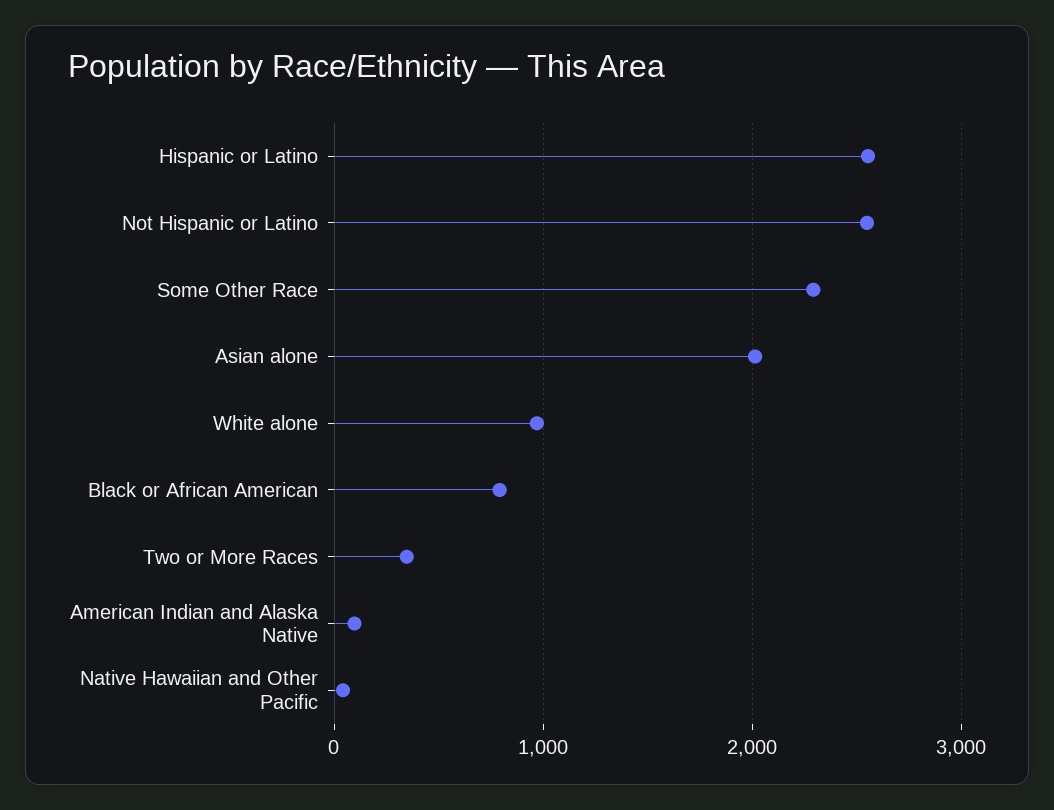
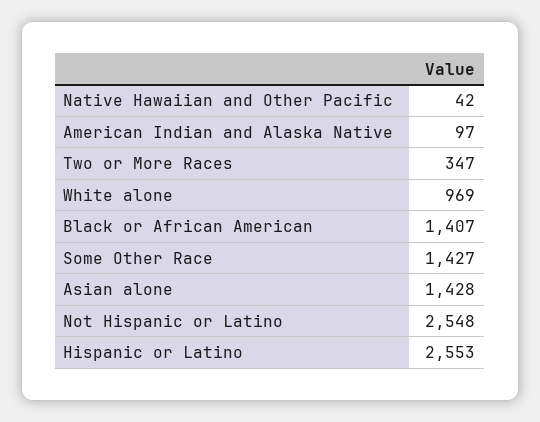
  {
    "Hispanic or Latino": 2553,
    "Not Hispanic or Latino": 2548,
-   "Some Other Race": 2300,
+   "Some Other Race": 1427,
-   "Asian alone": 2000,
+   "Asian alone": 1428,
    "White alone": 969,
-   "Black or African American": 800,
+   "Black or African American": 1407,
    "Two or More Races": 347,
    "American Indian and Alaska Native": 97,
    "Native Hawaiian and Other Pacific": 42
  }

